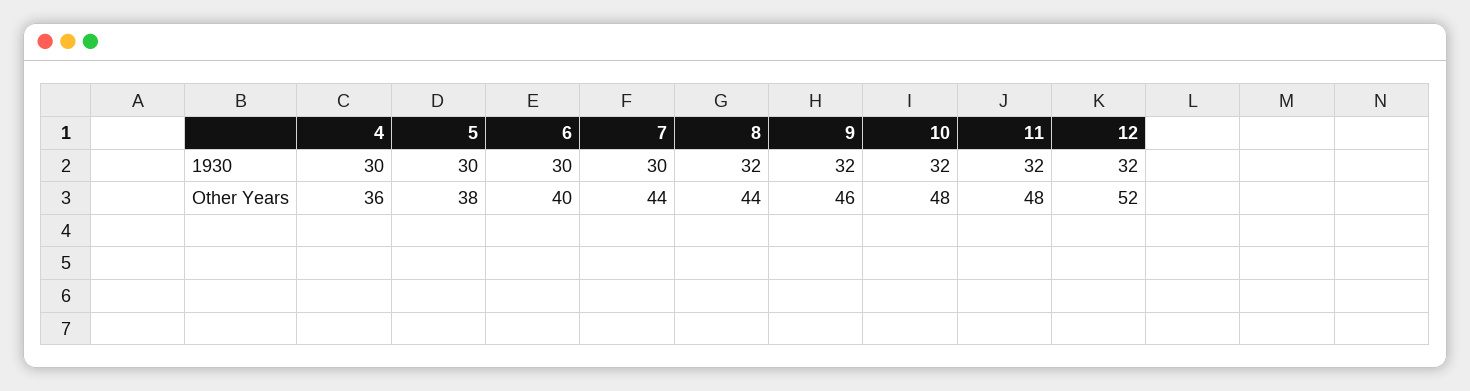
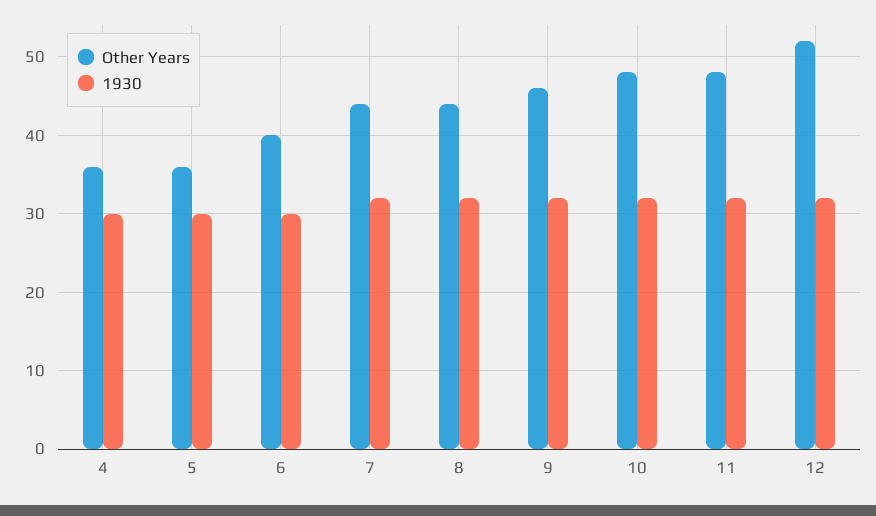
  {
    "1930": {
      "4": 30,
      "5": 30,
      "6": 30,
-     "7": 30,
+     "7": 32,
      "8": 32,
      "9": 32,
      "10": 32,
      "11": 32,
      "12": 32
    },
    "Other Years": {
      "4": 36,
-     "5": 38,
+     "5": 36,
      "6": 40,
      "7": 44,
      "8": 44,
      "9": 46,
      "10": 48,
      "11": 48,
      "12": 52
    }
  }

